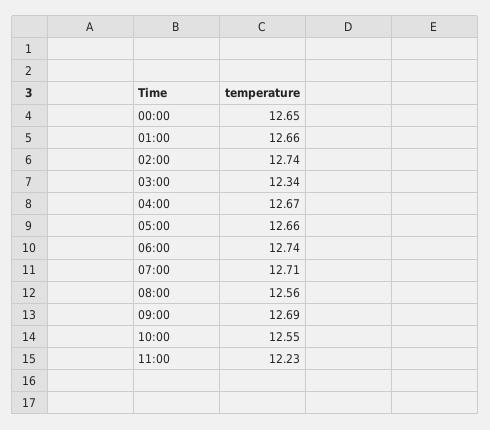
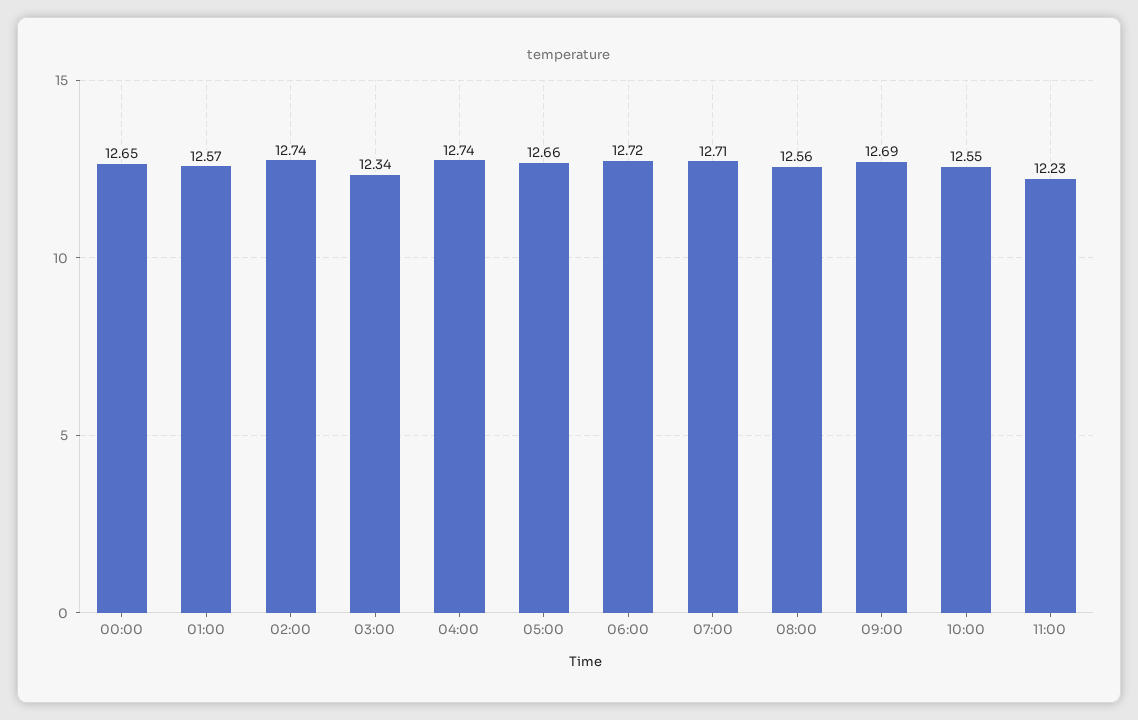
  {
    "00:00": 12.65,
-   "01:00": 12.66,
+   "01:00": 12.57,
    "02:00": 12.74,
    "03:00": 12.34,
-   "04:00": 12.67,
+   "04:00": 12.74,
    "05:00": 12.66,
-   "06:00": 12.74,
+   "06:00": 12.72,
    "07:00": 12.71,
    "08:00": 12.56,
    "09:00": 12.69,
    "10:00": 12.55,
    "11:00": 12.23
  }

